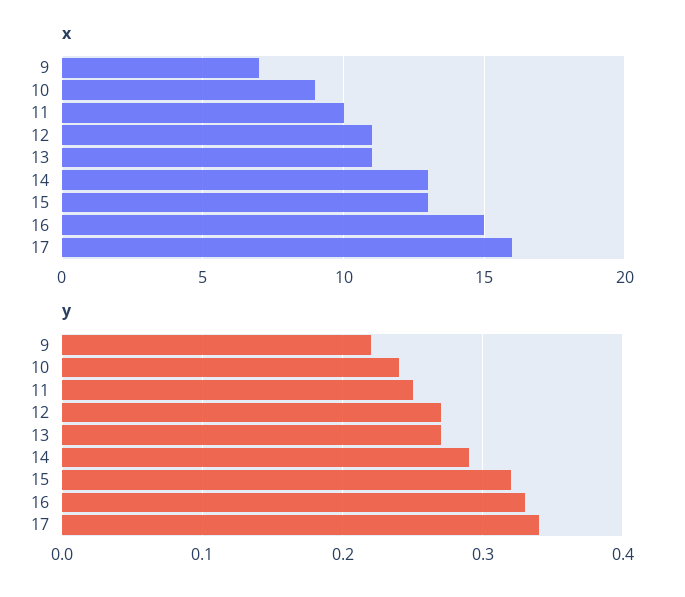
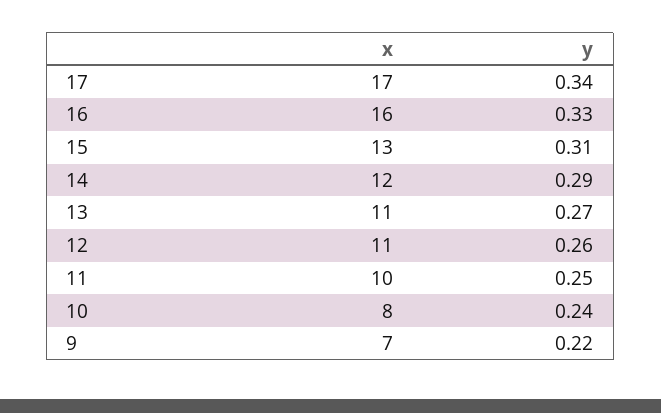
  {
    "x": {
      "9": 7,
-     "10": 9,
+     "10": 8,
      "11": 10,
      "12": 11,
      "13": 11,
-     "14": 13,
+     "14": 12,
      "15": 13,
-     "16": 15,
+     "16": 16,
-     "17": 16
+     "17": 17
    },
    "y": {
      "9": 0.22,
      "10": 0.24,
      "11": 0.25,
-     "12": 0.27,
+     "12": 0.26,
      "13": 0.27,
      "14": 0.29,
-     "15": 0.32,
+     "15": 0.31,
      "16": 0.33,
      "17": 0.34
    }
  }

